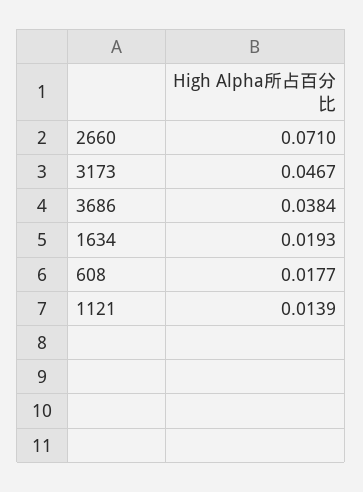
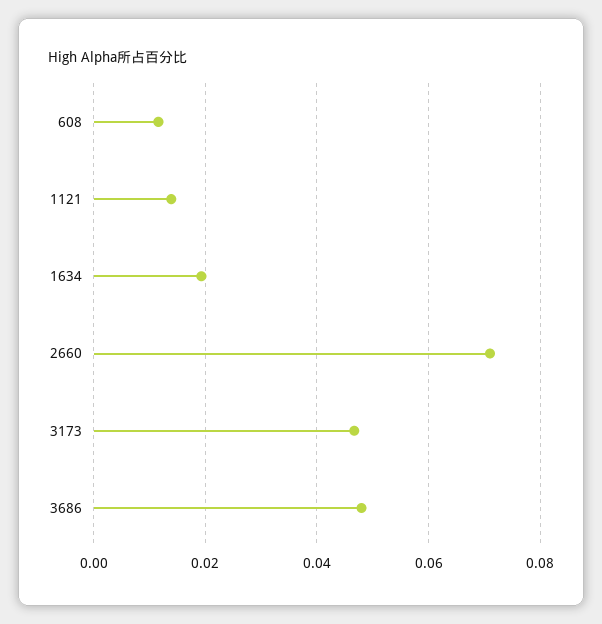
  {
    "2660": 0.071,
    "3173": 0.0467,
-   "3686": 0.0384,
+   "3686": 0.048,
    "1634": 0.0193,
-   "608": 0.0177,
+   "608": 0.012,
    "1121": 0.0139
  }

